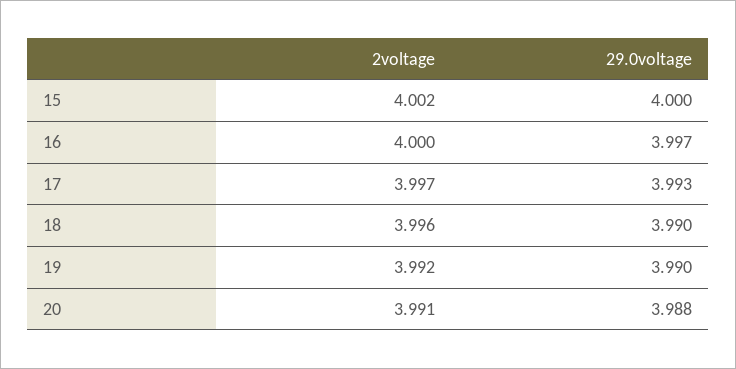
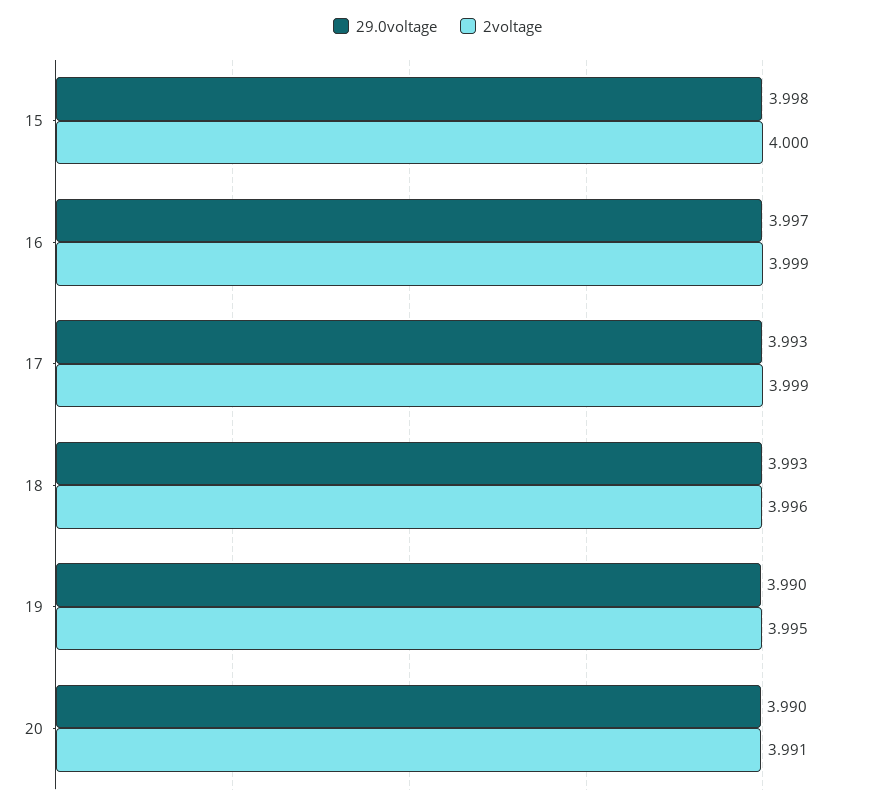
  {
    "2voltage": {
-     "15": 4.002,
+     "15": 4,
-     "16": 4,
+     "16": 3.999,
-     "17": 3.997,
+     "17": 3.999,
      "18": 3.996,
-     "19": 3.992,
+     "19": 3.995,
      "20": 3.991
    },
    "29.0voltage": {
-     "15": 4,
+     "15": 3.998,
      "16": 3.997,
      "17": 3.993,
-     "18": 3.99,
+     "18": 3.993,
      "19": 3.99,
-     "20": 3.988
+     "20": 3.99
    }
  }

